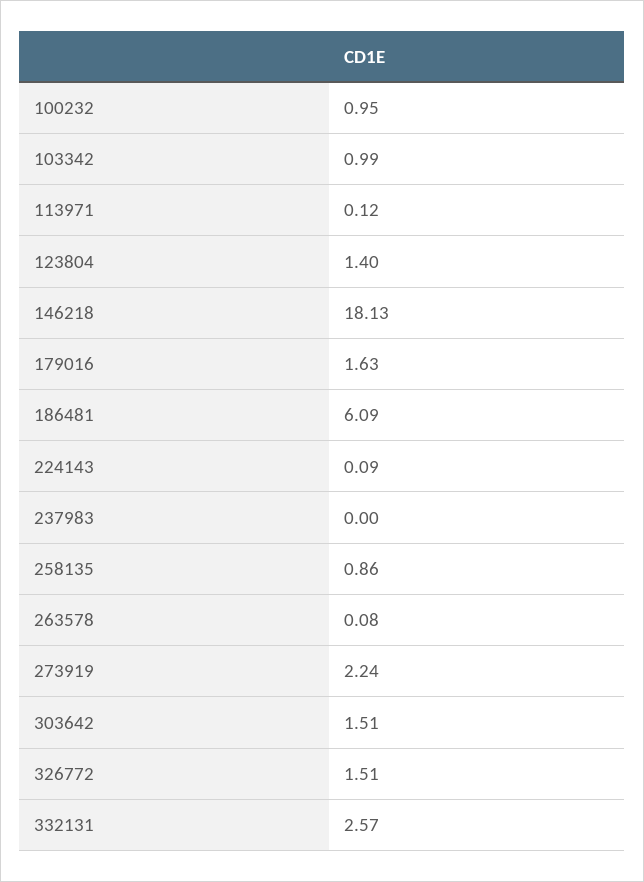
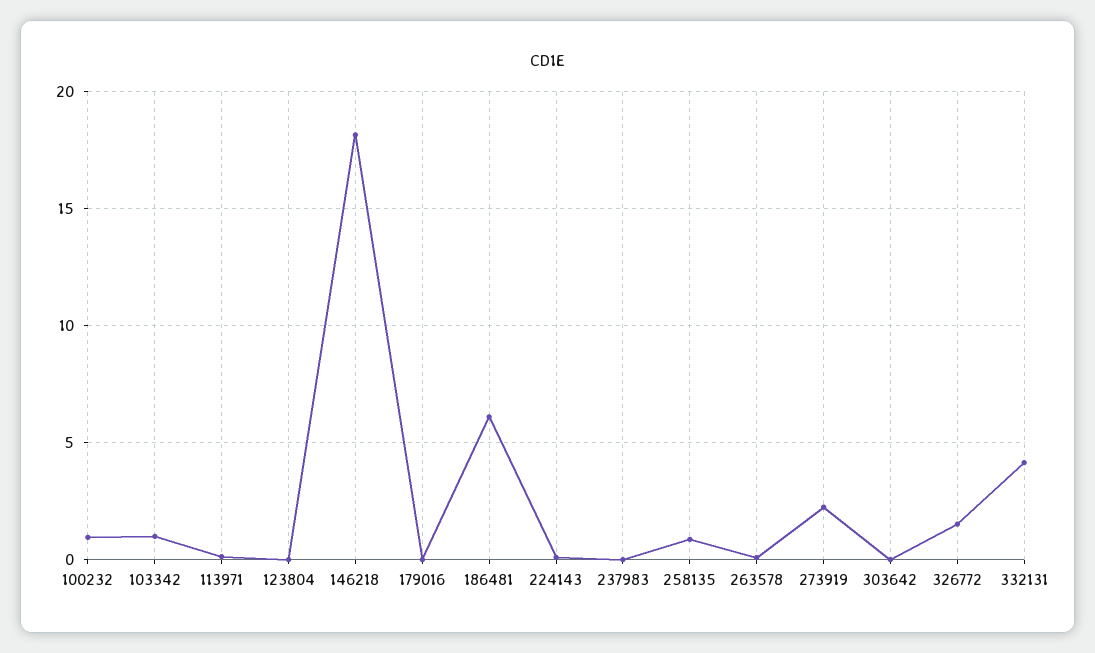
  {
    "100232": 0.95,
    "103342": 0.99,
    "113971": 0.12,
-   "123804": 1.4,
+   "123804": 0,
    "146218": 18.13,
-   "179016": 1.63,
+   "179016": 0,
    "186481": 6.09,
    "224143": 0.09,
    "237983": 0,
    "258135": 0.86,
    "263578": 0.08,
    "273919": 2.24,
-   "303642": 1.51,
+   "303642": 0,
    "326772": 1.51,
-   "332131": 2.57
+   "332131": 4
  }

